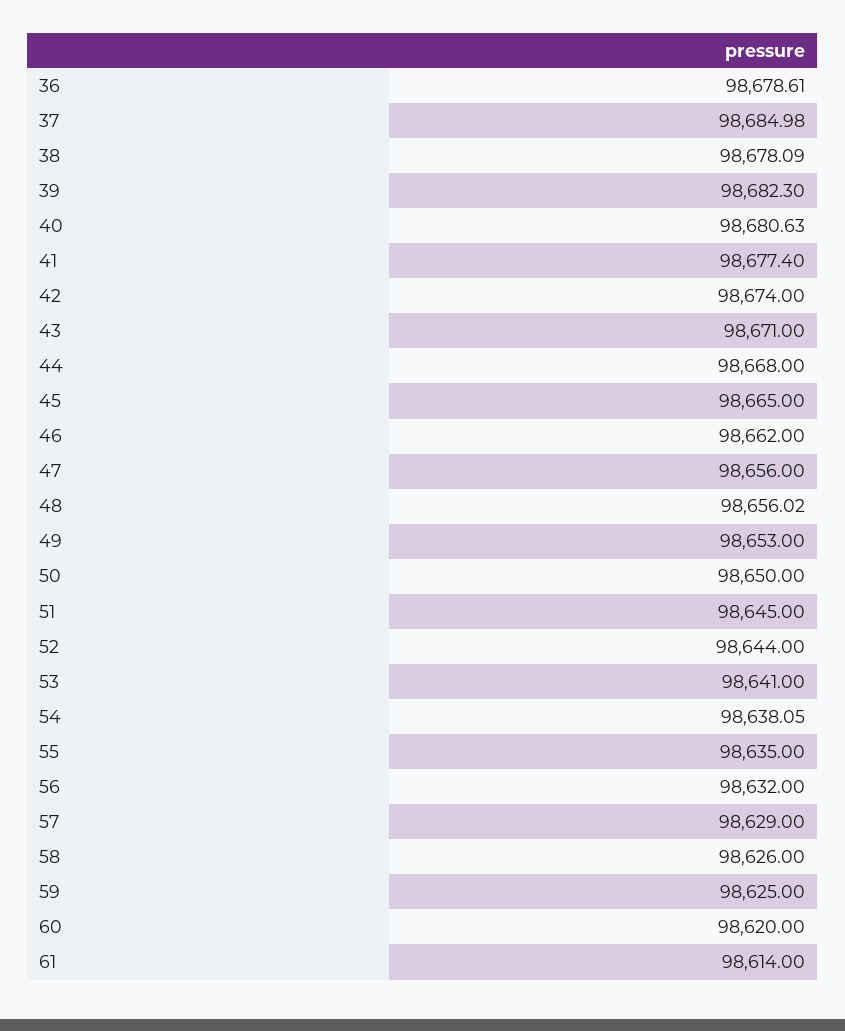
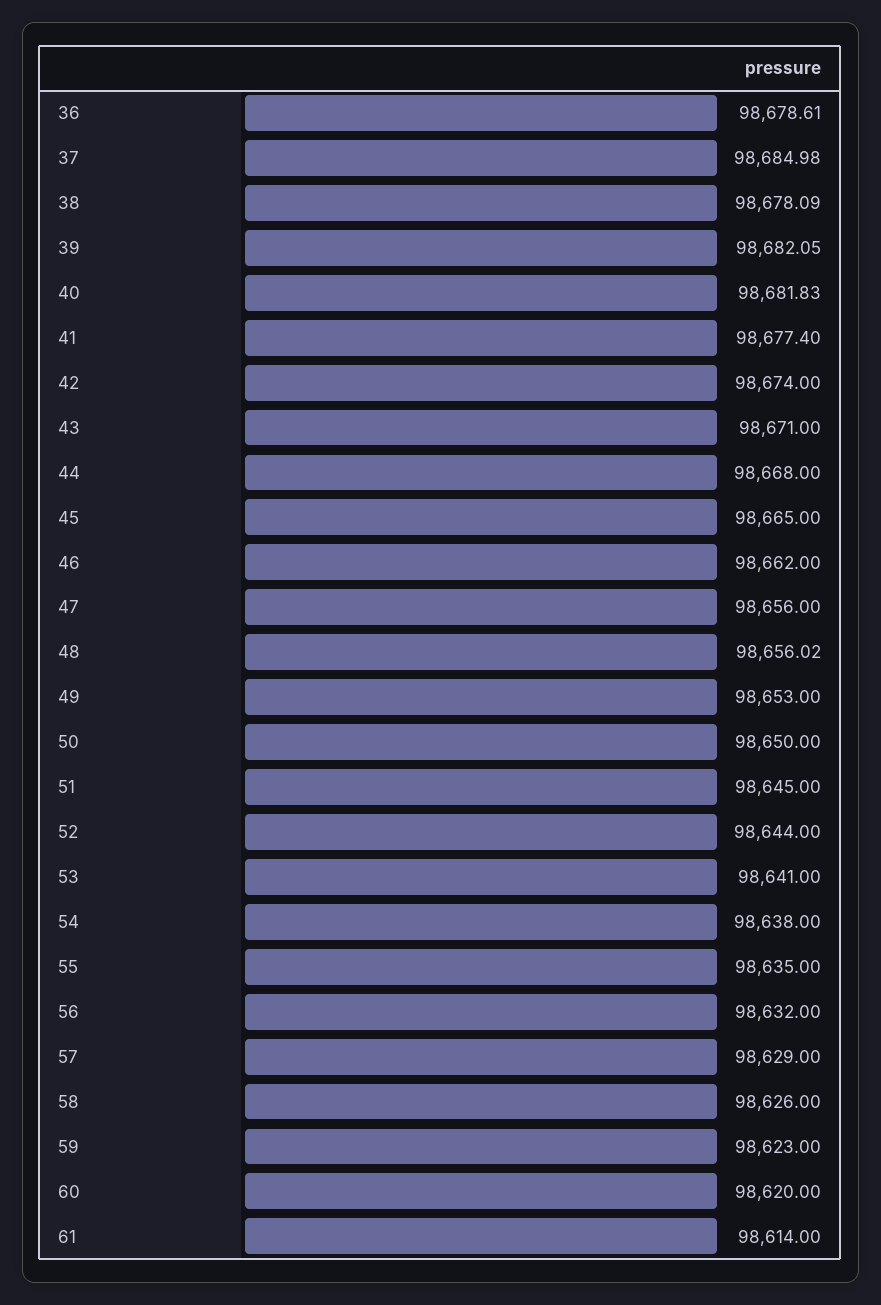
  {
    "36": 98678.61,
    "37": 98684.98,
    "38": 98678.09,
-   "39": 98682.3,
+   "39": 98682.05,
-   "40": 98680.63,
+   "40": 98681.83,
    "41": 98677.4,
    "42": 98674,
    "43": 98671,
    "44": 98668,
    "45": 98665,
    "46": 98662,
    "47": 98656,
    "48": 98656.02,
    "49": 98653,
    "50": 98650,
    "51": 98645,
    "52": 98644,
    "53": 98641,
-   "54": 98638.05,
+   "54": 98638,
    "55": 98635,
    "56": 98632,
    "57": 98629,
    "58": 98626,
-   "59": 98625,
+   "59": 98623,
    "60": 98620,
    "61": 98614
  }

